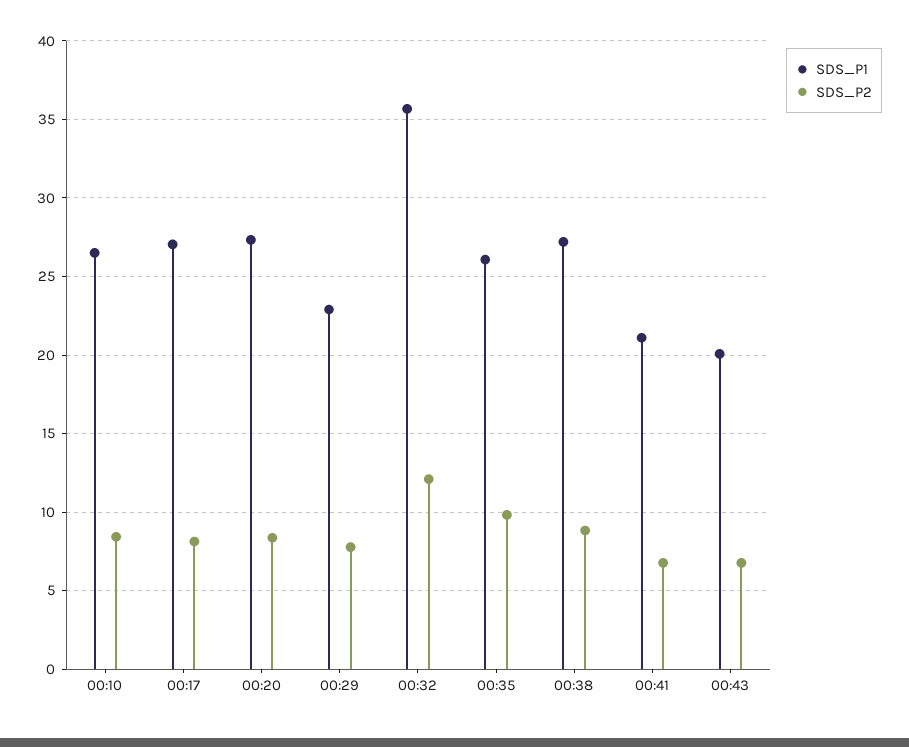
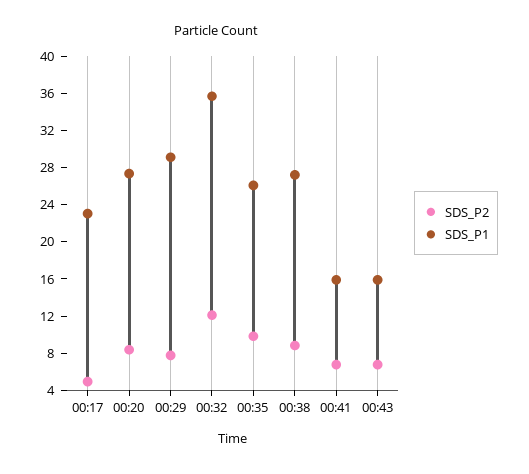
  {
    "SDS_P1": {
-     "00:10": 26.5,
-     "00:17": 27,
+     "00:17": 23,
      "00:20": 27.5,
-     "00:29": 23,
+     "00:29": 29,
      "00:32": 35.5,
      "00:35": 26,
      "00:38": 27,
-     "00:41": 21,
+     "00:41": 16,
-     "00:43": 20
+     "00:43": 16
    },
    "SDS_P2": {
-     "00:10": 8.5,
-     "00:17": 8,
+     "00:17": 5,
      "00:20": 8.5,
      "00:29": 8,
      "00:32": 12,
      "00:35": 10,
      "00:38": 9,
      "00:41": 7,
      "00:43": 7
    }
  }

